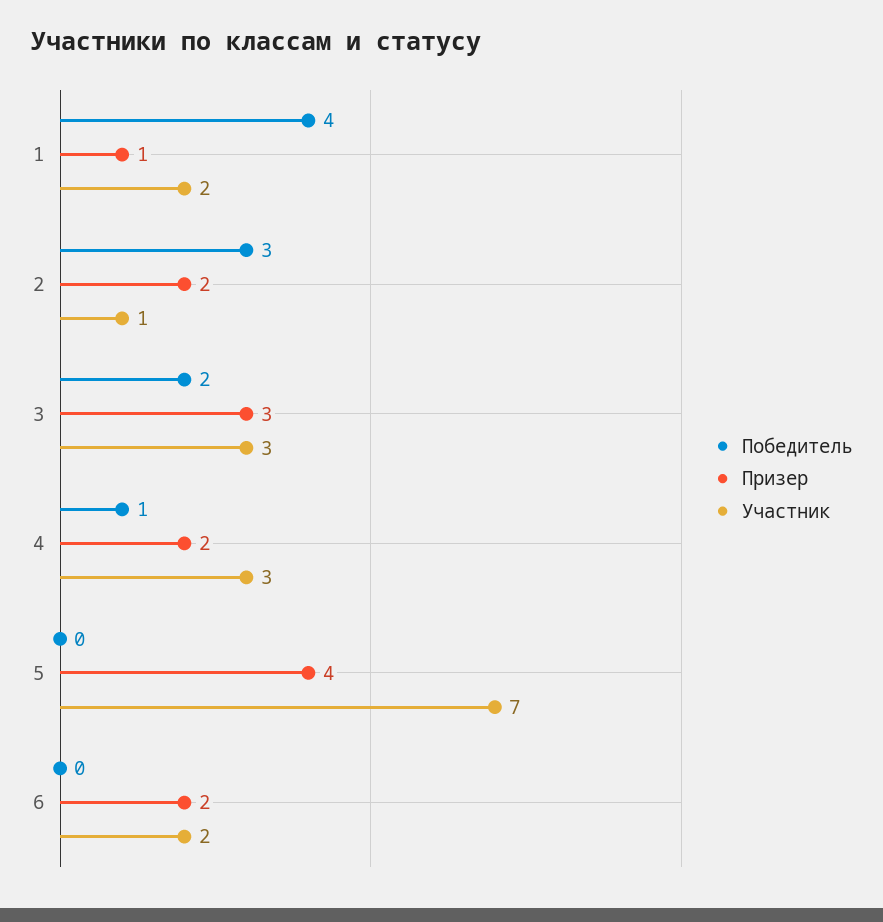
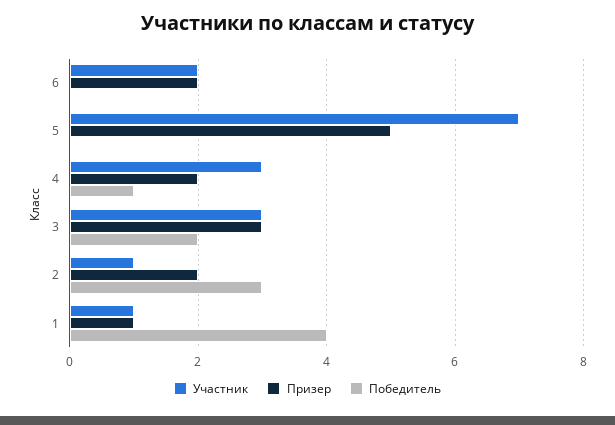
  {
    "Победитель": {
      "1": 4,
      "2": 3,
      "3": 2,
      "4": 1,
      "5": 0,
      "6": 0
    },
    "Призер": {
      "1": 1,
      "2": 2,
      "3": 3,
      "4": 2,
-     "5": 4,
+     "5": 5,
      "6": 2
    },
    "Участник": {
-     "1": 2,
+     "1": 1,
      "2": 1,
      "3": 3,
      "4": 3,
      "5": 7,
      "6": 2
    }
  }

